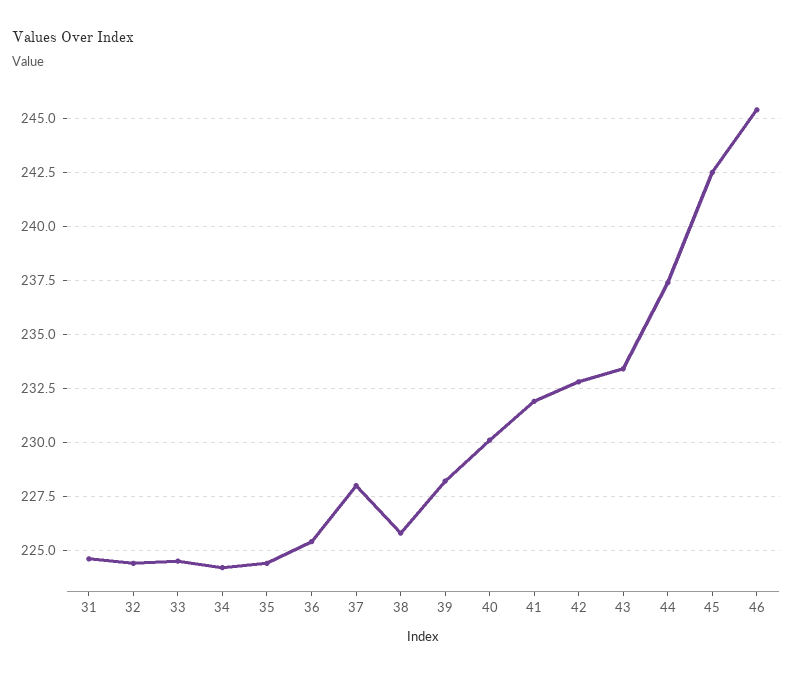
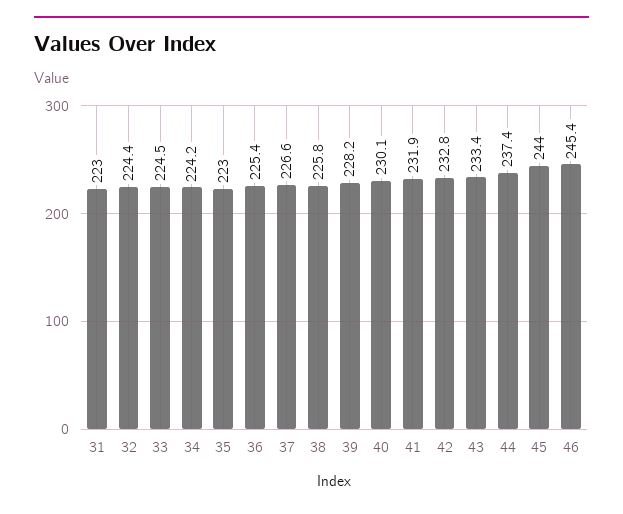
  {
-   "31": 224.5,
+   "31": 223,
    "32": 224.4,
    "33": 224.5,
    "34": 224.2,
-   "35": 224.5,
+   "35": 223,
    "36": 225.4,
-   "37": 228,
+   "37": 226.6,
    "38": 225.8,
    "39": 228.2,
    "40": 230.1,
    "41": 231.9,
    "42": 232.8,
    "43": 233.4,
    "44": 237.4,
-   "45": 242.5,
+   "45": 244,
    "46": 245.4
  }

